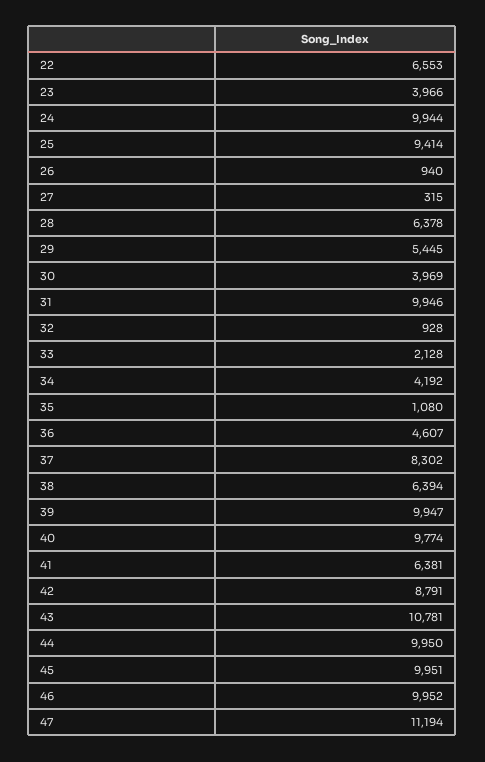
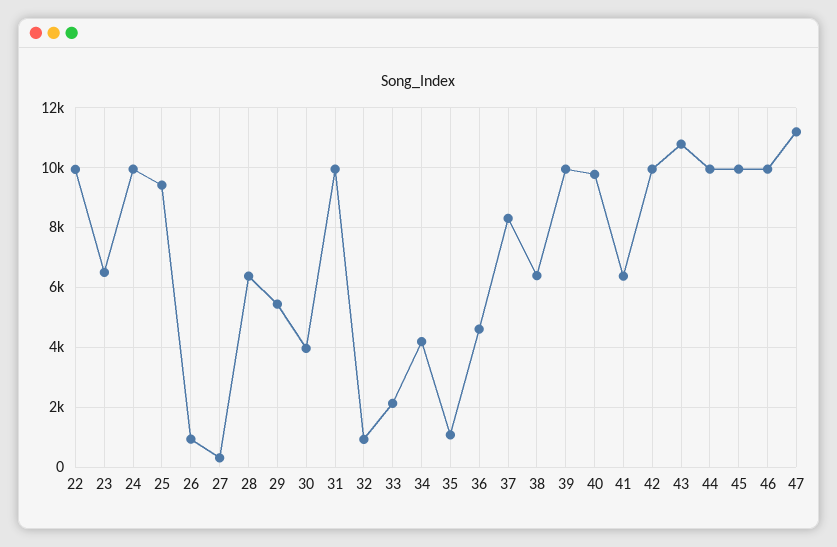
  {
-   "22": 6553,
+   "22": 10000,
-   "23": 3966,
+   "23": 6500,
    "24": 9944,
    "25": 9414,
    "26": 940,
    "27": 315,
    "28": 6378,
    "29": 5445,
    "30": 3969,
    "31": 9946,
    "32": 928,
    "33": 2128,
    "34": 4192,
    "35": 1080,
    "36": 4607,
    "37": 8302,
    "38": 6394,
    "39": 9947,
    "40": 9774,
    "41": 6381,
-   "42": 8791,
+   "42": 10000,
    "43": 10781,
    "44": 9950,
    "45": 9951,
    "46": 9952,
    "47": 11194
  }

